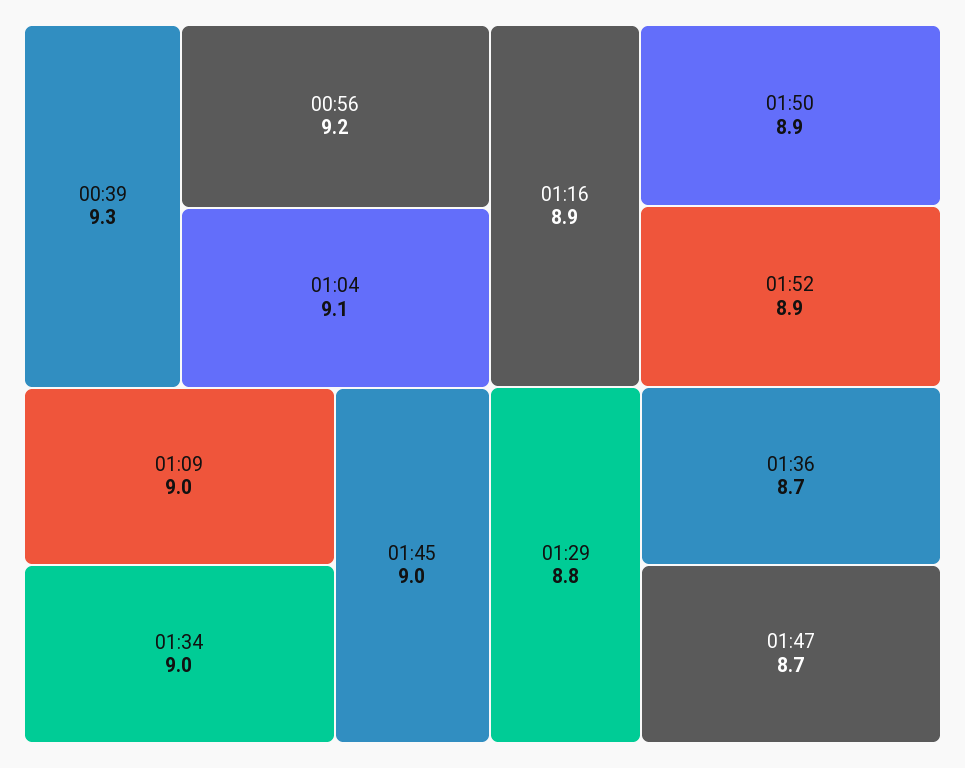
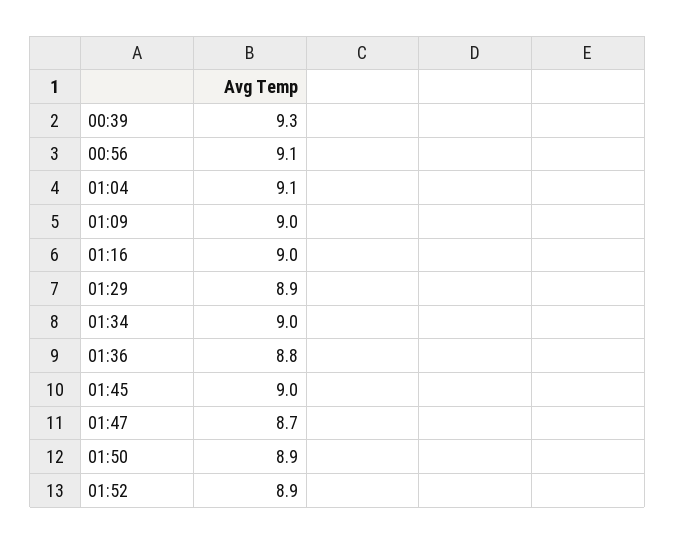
  {
    "00:39": 9.3,
-   "00:56": 9.2,
+   "00:56": 9.1,
    "01:04": 9.1,
    "01:09": 9,
    "01:34": 9,
    "01:45": 9,
-   "01:16": 8.9,
+   "01:16": 9,
    "01:50": 8.9,
    "01:52": 8.9,
-   "01:29": 8.8,
+   "01:29": 8.9,
-   "01:36": 8.7,
+   "01:36": 8.8,
    "01:47": 8.7
  }

